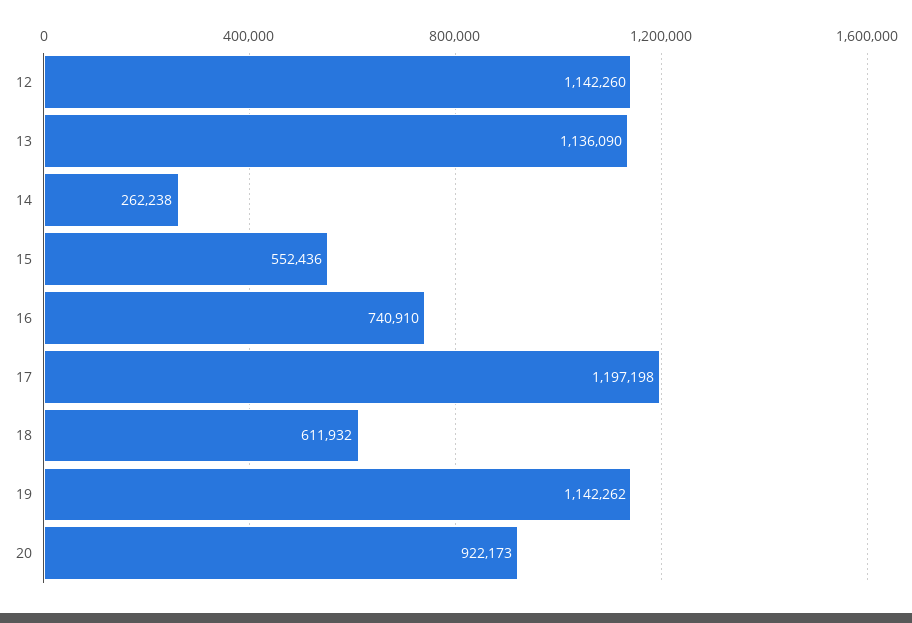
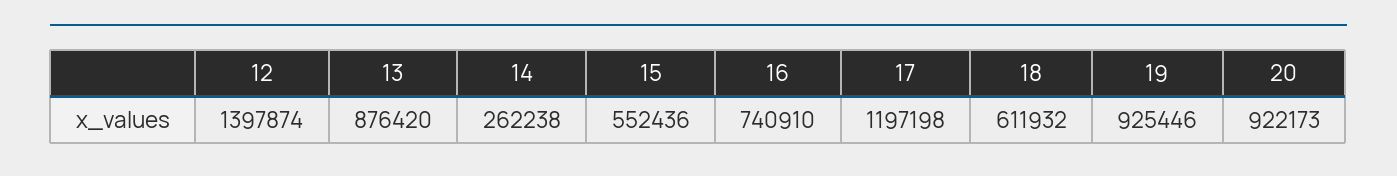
  {
-   "12": 1142260,
+   "12": 1397874,
-   "13": 1136090,
+   "13": 876420,
    "14": 262238,
    "15": 552436,
    "16": 740910,
    "17": 1197198,
    "18": 611932,
-   "19": 1142262,
+   "19": 925446,
    "20": 922173
  }

